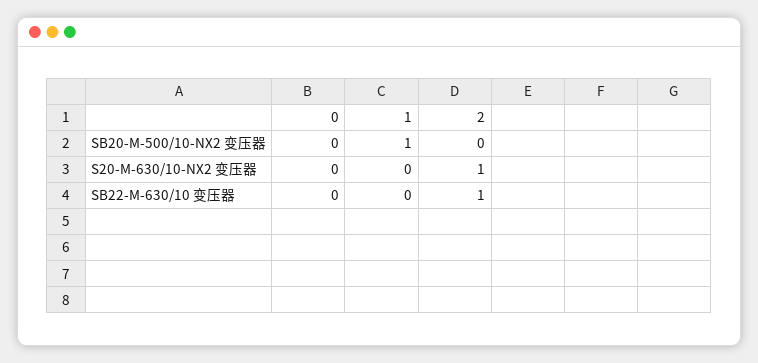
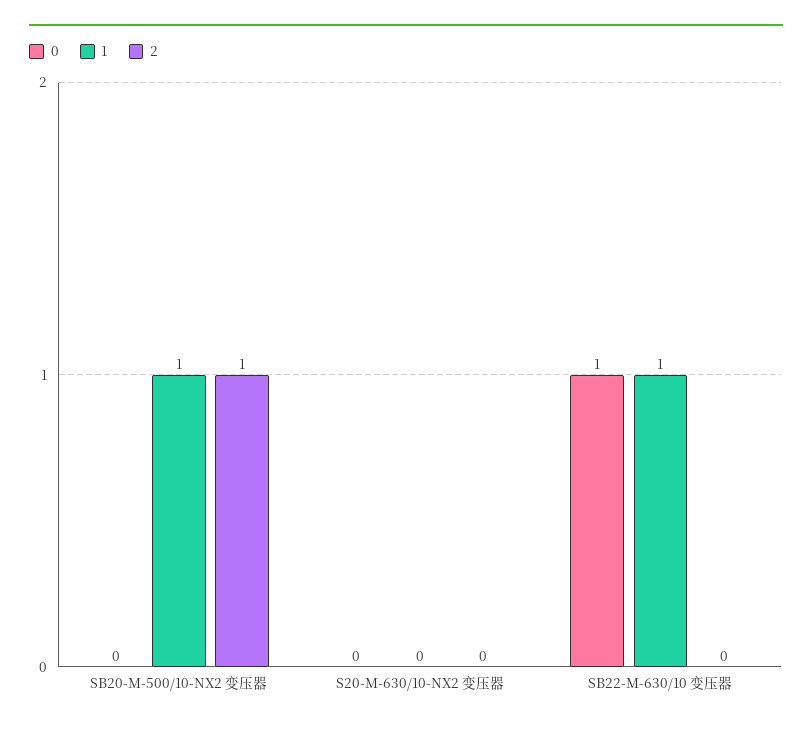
  {
    "0": {
      "SB20-M-500/10-NX2 变压器": 0,
      "S20-M-630/10-NX2 变压器": 0,
-     "SB22-M-630/10 变压器": 0
+     "SB22-M-630/10 变压器": 1
    },
    "1": {
      "SB20-M-500/10-NX2 变压器": 1,
      "S20-M-630/10-NX2 变压器": 0,
-     "SB22-M-630/10 变压器": 0
+     "SB22-M-630/10 变压器": 1
    },
    "2": {
-     "SB20-M-500/10-NX2 变压器": 0,
+     "SB20-M-500/10-NX2 变压器": 1,
-     "S20-M-630/10-NX2 变压器": 1,
+     "S20-M-630/10-NX2 变压器": 0,
-     "SB22-M-630/10 变压器": 1
+     "SB22-M-630/10 变压器": 0
    }
  }

